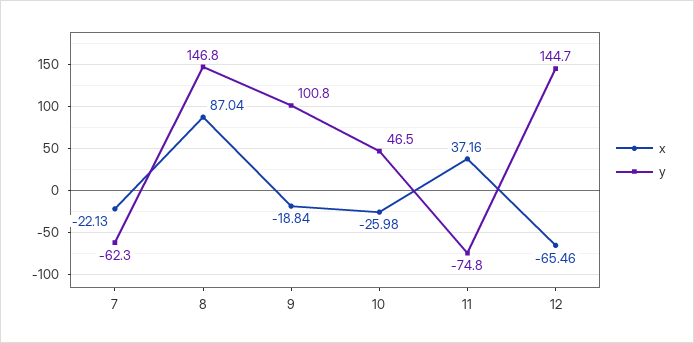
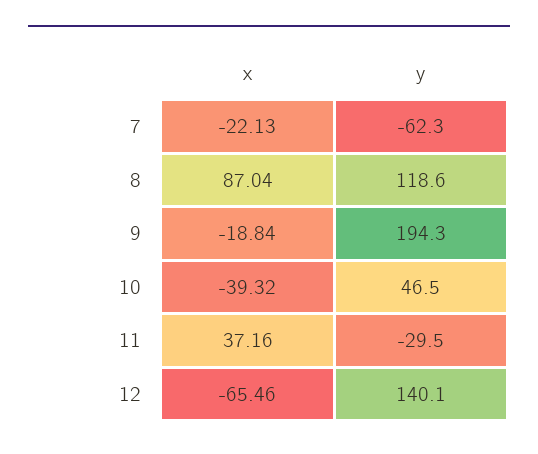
  {
    "x": {
      "7": -22.13,
      "8": 87.04,
      "9": -18.84,
-     "10": -25.98,
+     "10": -39.32,
      "11": 37.16,
      "12": -65.46
    },
    "y": {
      "7": -62.3,
-     "8": 146.8,
+     "8": 118.6,
-     "9": 100.8,
+     "9": 194.3,
      "10": 46.5,
-     "11": -74.8,
+     "11": -29.5,
-     "12": 144.7
+     "12": 140.1
    }
  }

